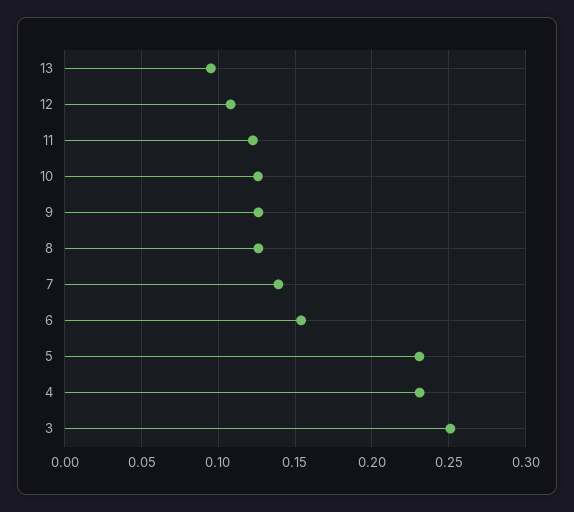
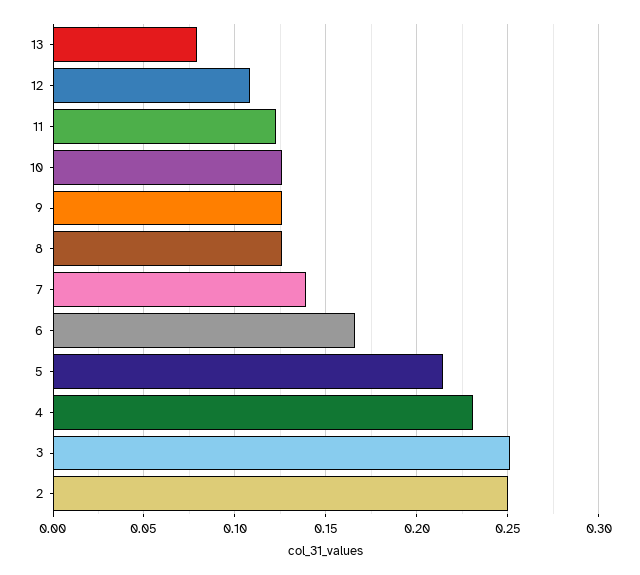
  {
-   "13": 0.095,
+   "13": 0.08,
    "12": 0.11,
    "11": 0.125,
    "10": 0.125,
    "9": 0.125,
    "8": 0.125,
    "7": 0.14,
-   "6": 0.155,
+   "6": 0.165,
-   "5": 0.23,
+   "5": 0.215,
    "4": 0.23,
-   "3": 0.25
+   "3": 0.25,
+   "2": 0.25
  }

